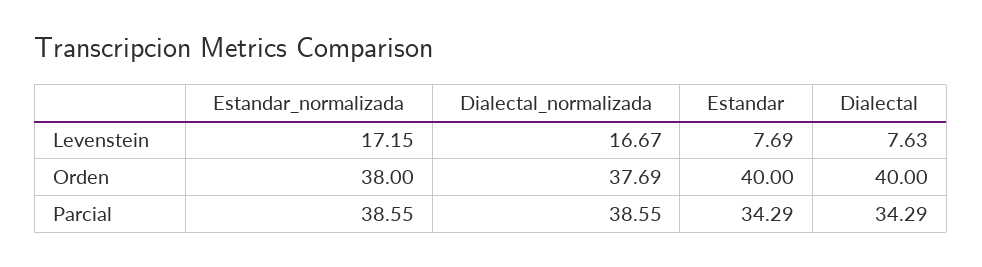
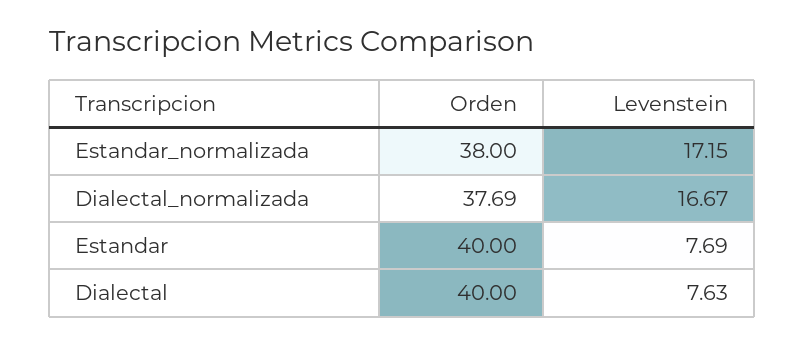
  {
    "Estandar_normalizada": {
      "Levenstein": 17.15,
-     "Orden": 38,
+     "Orden": 38
-     "Parcial": 38.55
    },
    "Dialectal_normalizada": {
      "Levenstein": 16.67,
-     "Orden": 37.69,
+     "Orden": 37.69
-     "Parcial": 38.55
    },
    "Estandar": {
      "Levenstein": 7.69,
-     "Orden": 40,
+     "Orden": 40
-     "Parcial": 34.29
    },
    "Dialectal": {
      "Levenstein": 7.63,
-     "Orden": 40,
+     "Orden": 40
-     "Parcial": 34.29
    }
  }

